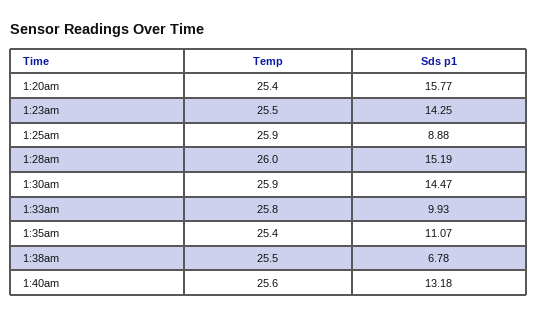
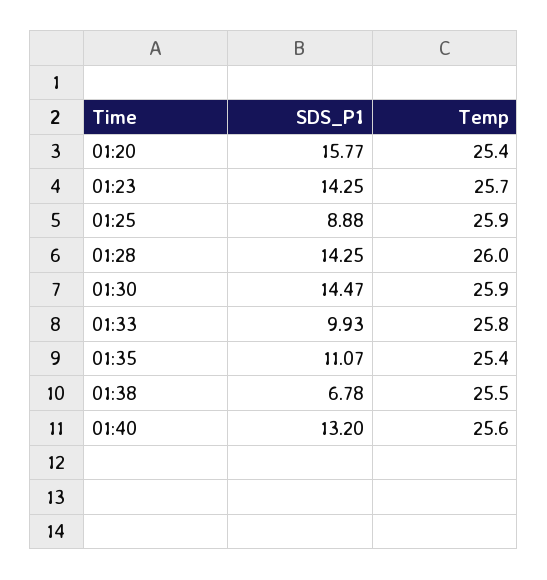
  {
    "Temp": {
      "1:20am": 25.4,
-     "1:23am": 25.5,
+     "1:23am": 25.7,
      "1:25am": 25.9,
      "1:28am": 26,
      "1:30am": 25.9,
      "1:33am": 25.8,
      "1:35am": 25.4,
      "1:38am": 25.5,
      "1:40am": 25.6
    },
    "Sds p1": {
      "1:20am": 15.77,
      "1:23am": 14.25,
      "1:25am": 8.88,
-     "1:28am": 15.19,
+     "1:28am": 14.25,
      "1:30am": 14.47,
      "1:33am": 9.93,
      "1:35am": 11.07,
      "1:38am": 6.78,
-     "1:40am": 13.18
+     "1:40am": 13.2
    }
  }

